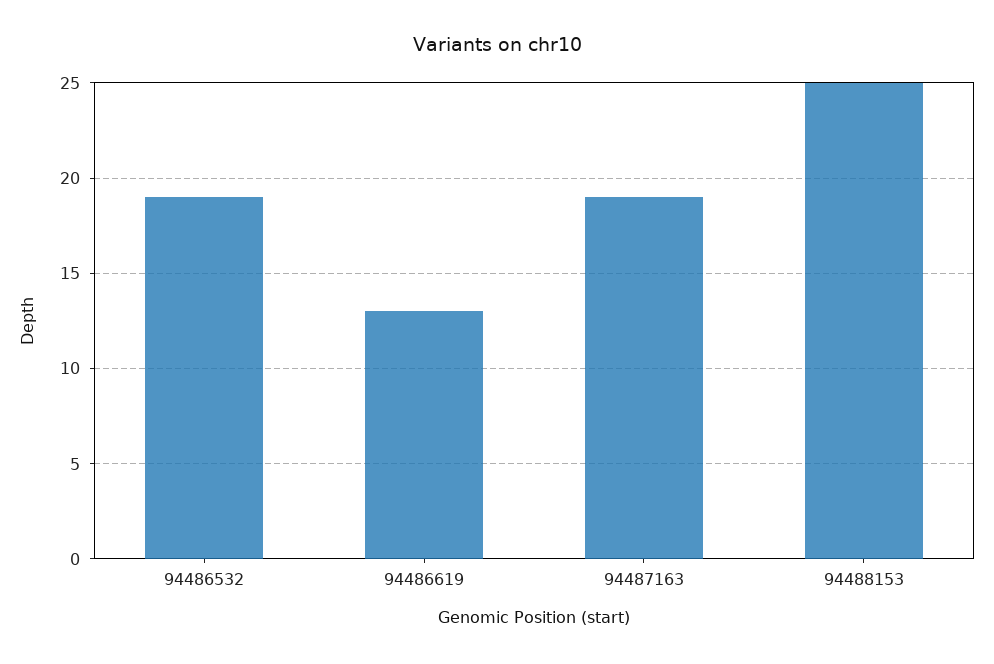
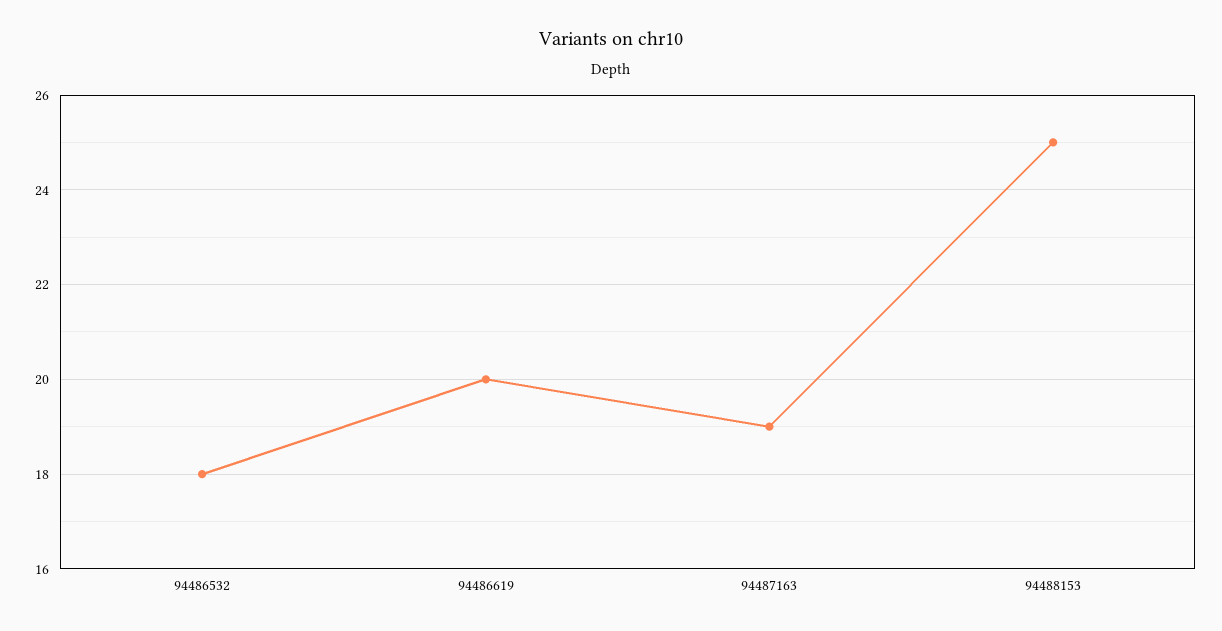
  {
-   "94486532": 19,
+   "94486532": 18,
-   "94486619": 13,
+   "94486619": 20,
    "94487163": 19,
    "94488153": 25
  }

